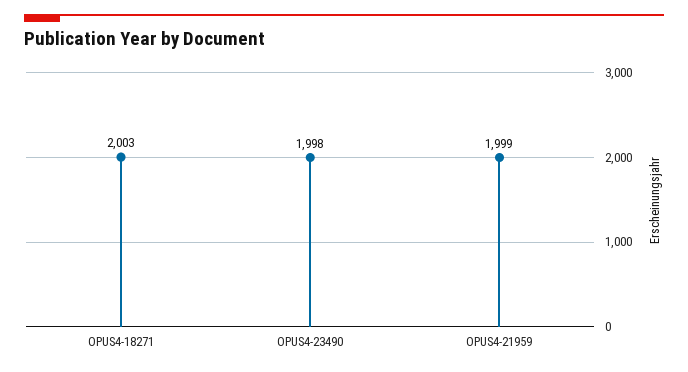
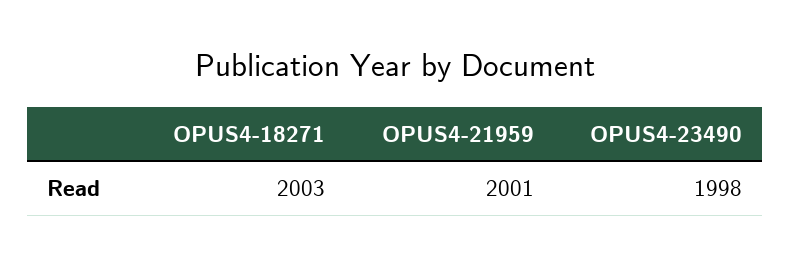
  {
    "OPUS4-18271": 2003,
    "OPUS4-23490": 1998,
-   "OPUS4-21959": 1999
+   "OPUS4-21959": 2001
  }

